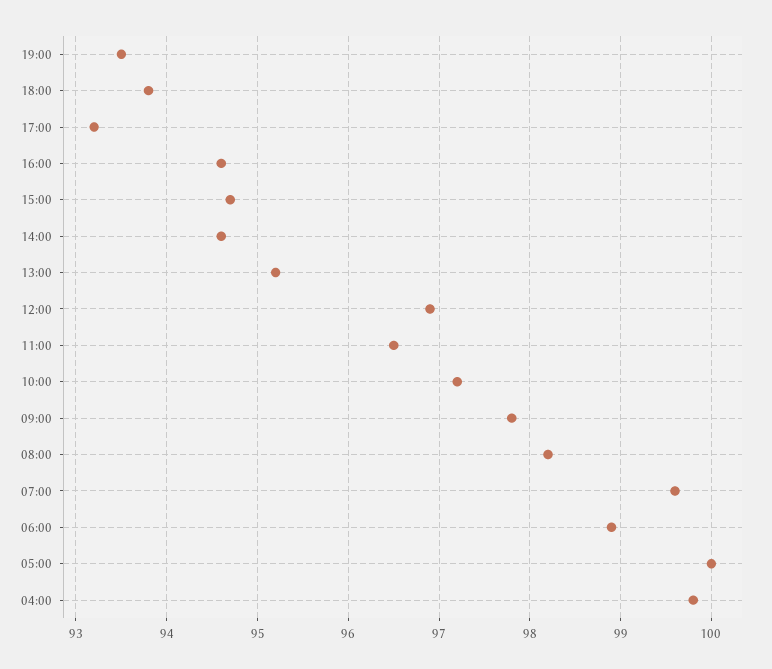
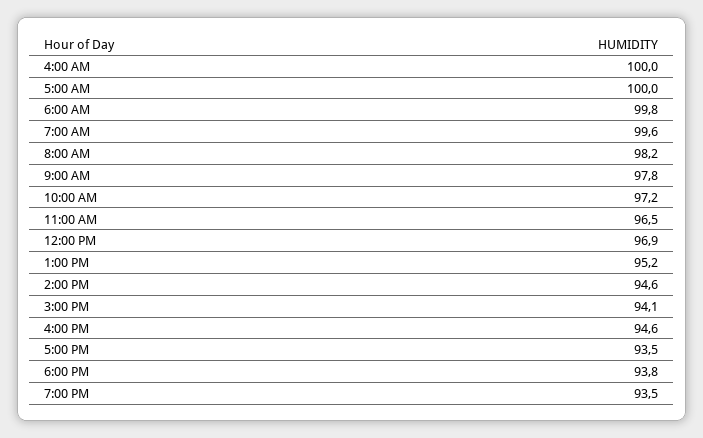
  {
    "19:00": 93.5,
    "18:00": 93.8,
-   "17:00": 93.2,
+   "17:00": 93.5,
    "16:00": 94.6,
-   "15:00": 94.7,
+   "15:00": 94.1,
    "14:00": 94.6,
    "13:00": 95.2,
    "12:00": 96.9,
    "11:00": 96.5,
    "10:00": 97.2,
    "09:00": 97.8,
    "08:00": 98.2,
    "07:00": 99.6,
-   "06:00": 98.9,
+   "06:00": 99.8,
    "05:00": 100,
-   "04:00": 99.8
+   "04:00": 100
  }

